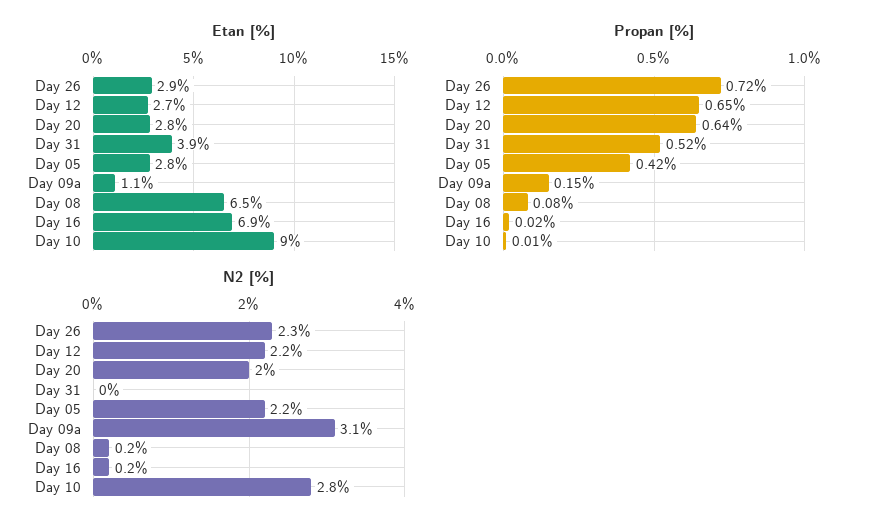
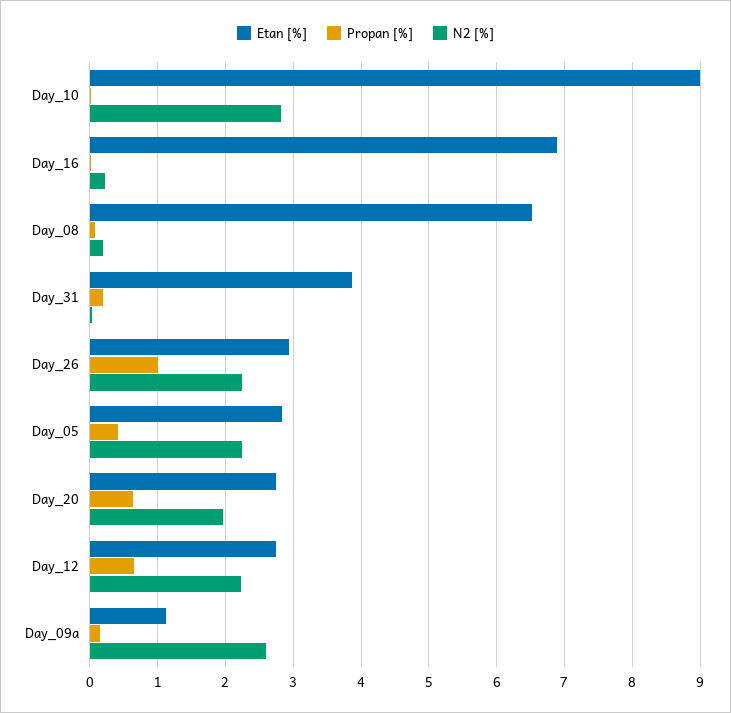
  {
    "Etan [%]": {
      "Day 26": 2.9,
      "Day 12": 2.7,
      "Day 20": 2.8,
      "Day 31": 3.9,
      "Day 05": 2.8,
      "Day 09a": 1.1,
      "Day 08": 6.5,
      "Day 16": 6.9,
      "Day 10": 9
    },
    "Propan [%]": {
-     "Day 26": 0.72,
+     "Day 26": 1,
      "Day 12": 0.65,
      "Day 20": 0.64,
-     "Day 31": 0.52,
+     "Day 31": 0.2,
      "Day 05": 0.42,
      "Day 09a": 0.15,
      "Day 08": 0.08,
      "Day 16": 0.02,
      "Day 10": 0.01
    },
    "N2 [%]": {
      "Day 26": 2.3,
      "Day 12": 2.2,
      "Day 20": 2,
      "Day 31": 0,
      "Day 05": 2.2,
-     "Day 09a": 3.1,
+     "Day 09a": 2.6,
      "Day 08": 0.2,
      "Day 16": 0.2,
      "Day 10": 2.8
    }
  }

